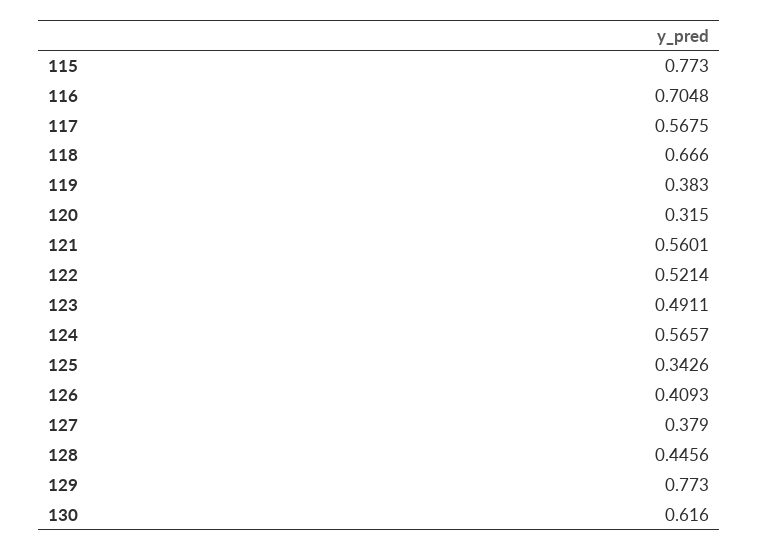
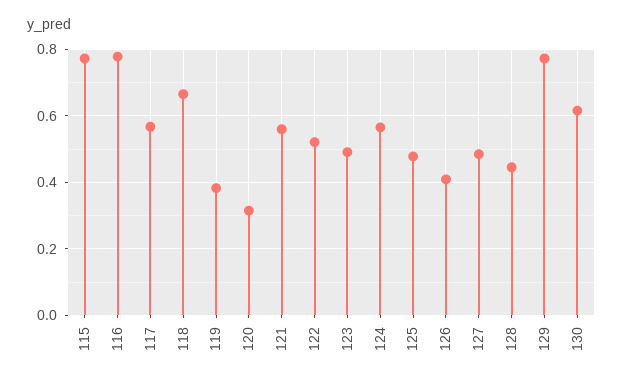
  {
    "115": 0.773,
-   "116": 0.7048,
+   "116": 0.78,
    "117": 0.5675,
    "118": 0.666,
    "119": 0.383,
    "120": 0.315,
    "121": 0.5601,
    "122": 0.5214,
    "123": 0.4911,
    "124": 0.5657,
-   "125": 0.3426,
+   "125": 0.48,
    "126": 0.4093,
-   "127": 0.379,
+   "127": 0.48,
    "128": 0.4456,
    "129": 0.773,
    "130": 0.616
  }

